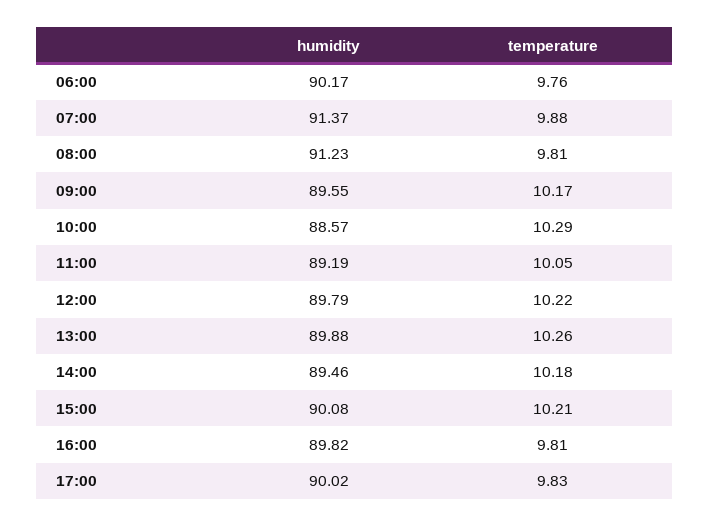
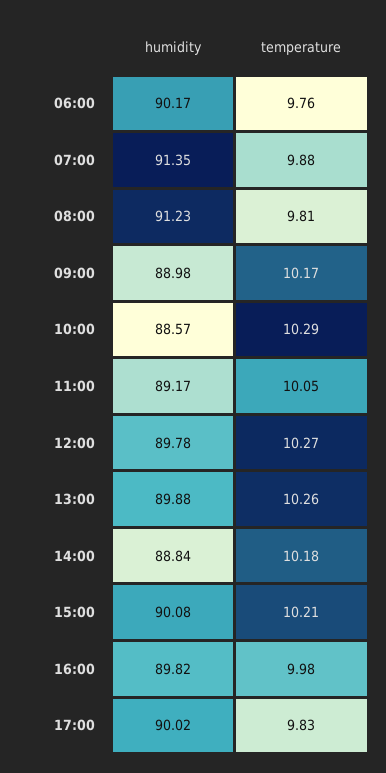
  {
    "humidity": {
      "06:00": 90.17,
-     "07:00": 91.37,
+     "07:00": 91.35,
      "08:00": 91.23,
-     "09:00": 89.55,
+     "09:00": 88.98,
      "10:00": 88.57,
-     "11:00": 89.19,
+     "11:00": 89.17,
-     "12:00": 89.79,
+     "12:00": 89.78,
      "13:00": 89.88,
-     "14:00": 89.46,
+     "14:00": 88.84,
      "15:00": 90.08,
      "16:00": 89.82,
      "17:00": 90.02
    },
    "temperature": {
      "06:00": 9.76,
      "07:00": 9.88,
      "08:00": 9.81,
      "09:00": 10.17,
      "10:00": 10.29,
      "11:00": 10.05,
-     "12:00": 10.22,
+     "12:00": 10.27,
      "13:00": 10.26,
      "14:00": 10.18,
      "15:00": 10.21,
-     "16:00": 9.81,
+     "16:00": 9.98,
      "17:00": 9.83
    }
  }

